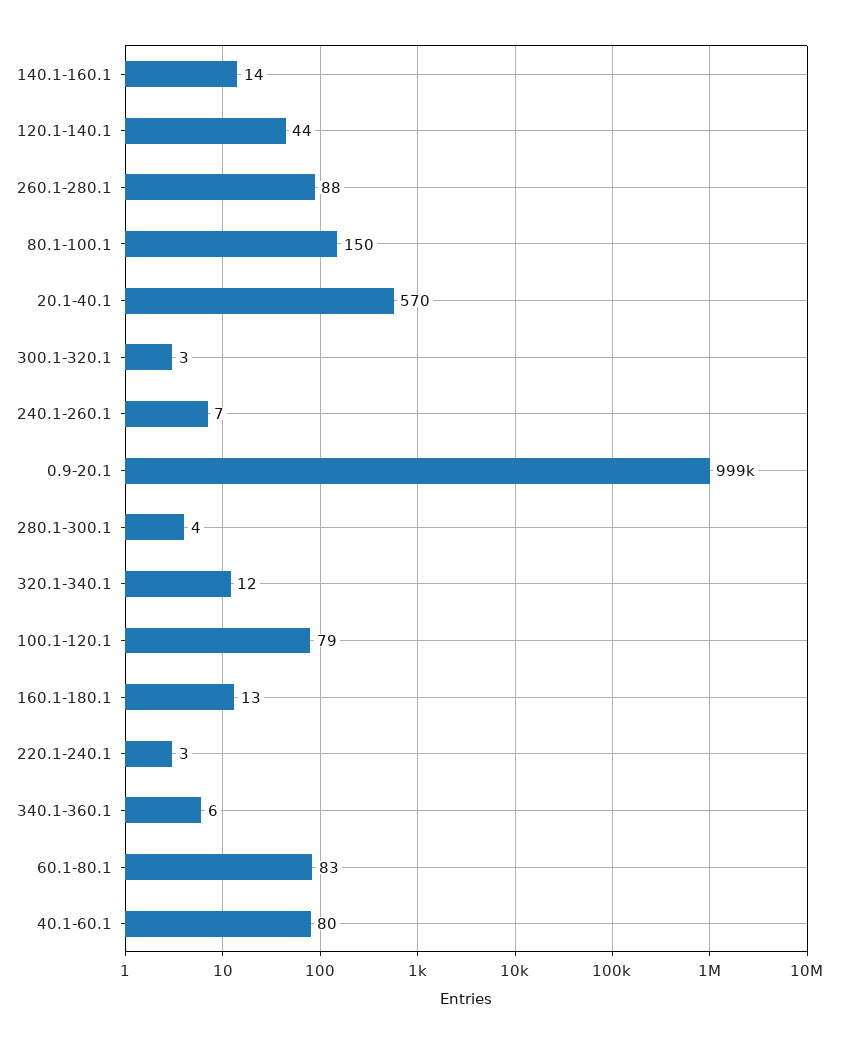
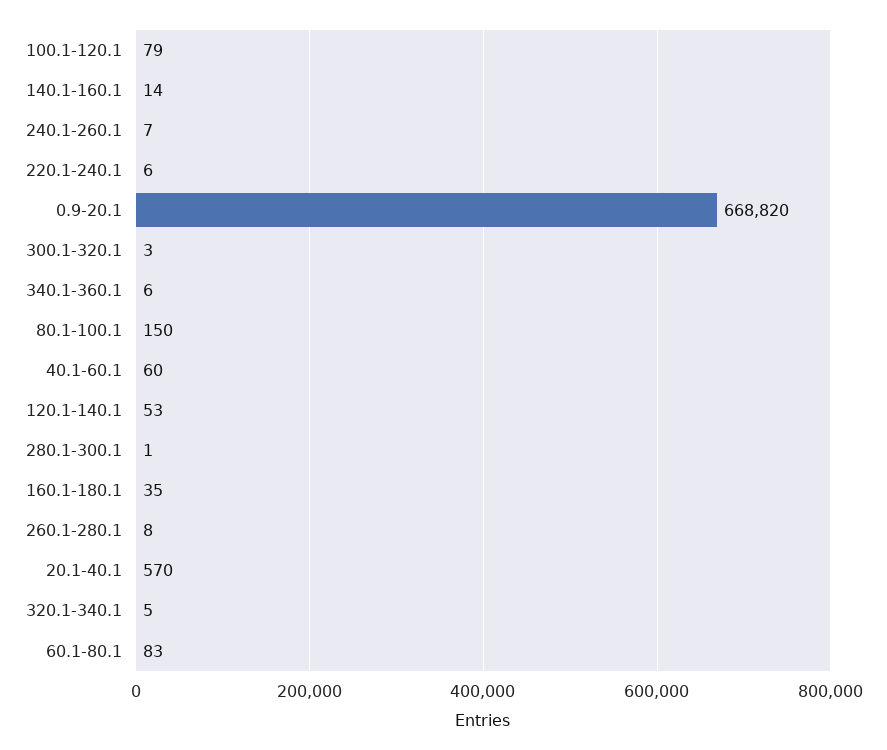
  {
    "140.1-160.1": 14,
-   "120.1-140.1": 44,
+   "120.1-140.1": 53,
-   "260.1-280.1": 88,
+   "260.1-280.1": 8,
    "80.1-100.1": 150,
    "20.1-40.1": 570,
    "300.1-320.1": 3,
    "240.1-260.1": 7,
-   "0.9-20.1": 999000,
+   "0.9-20.1": 668820,
-   "280.1-300.1": 4,
+   "280.1-300.1": 1,
-   "320.1-340.1": 12,
+   "320.1-340.1": 5,
    "100.1-120.1": 79,
-   "160.1-180.1": 13,
+   "160.1-180.1": 35,
-   "220.1-240.1": 3,
+   "220.1-240.1": 6,
    "340.1-360.1": 6,
    "60.1-80.1": 83,
-   "40.1-60.1": 80
+   "40.1-60.1": 60
  }

